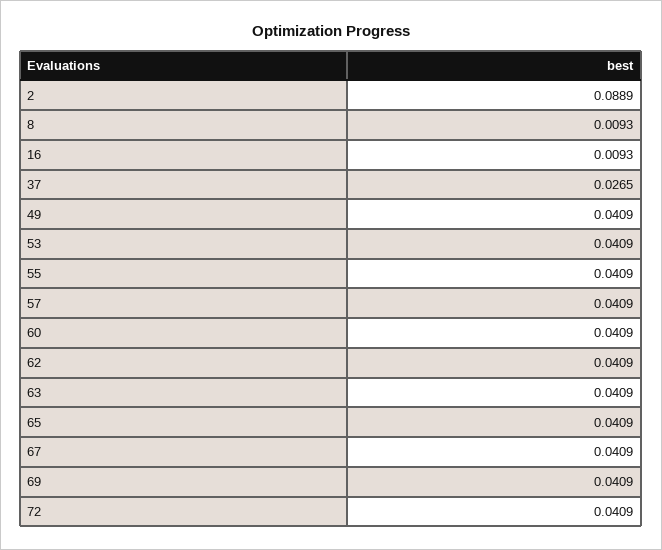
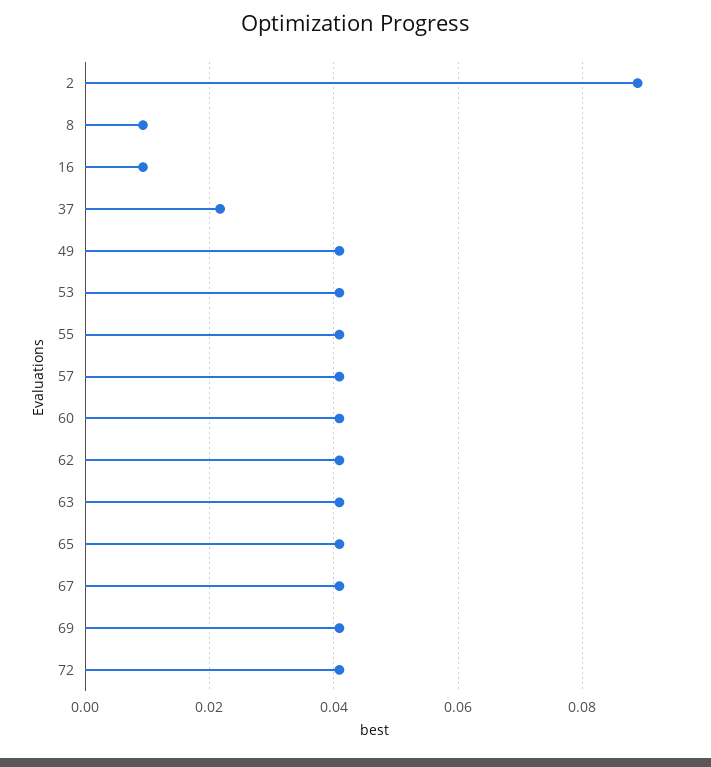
  {
    "2": 0.0889,
    "8": 0.0093,
    "16": 0.0093,
-   "37": 0.0265,
+   "37": 0.022,
    "49": 0.0409,
    "53": 0.0409,
    "55": 0.0409,
    "57": 0.0409,
    "60": 0.0409,
    "62": 0.0409,
    "63": 0.0409,
    "65": 0.0409,
    "67": 0.0409,
    "69": 0.0409,
    "72": 0.0409
  }

